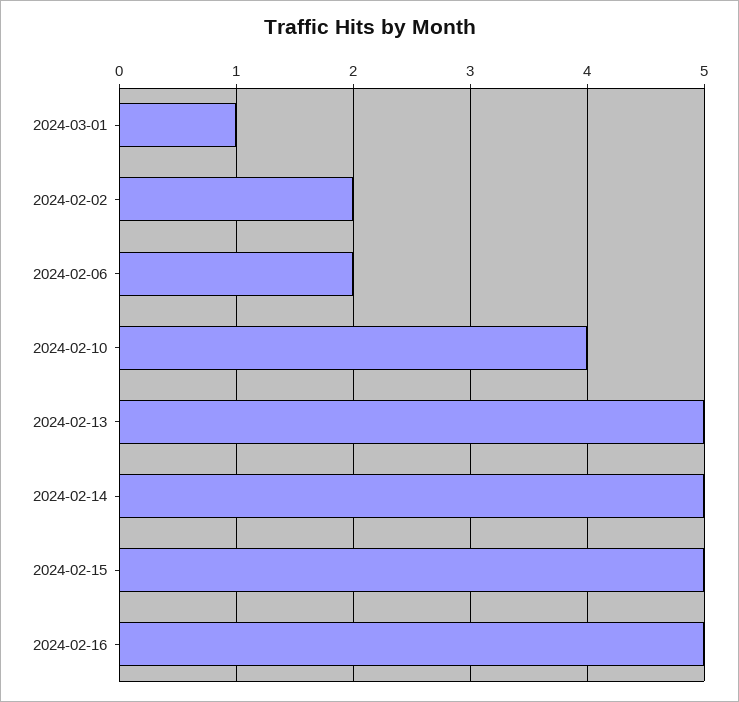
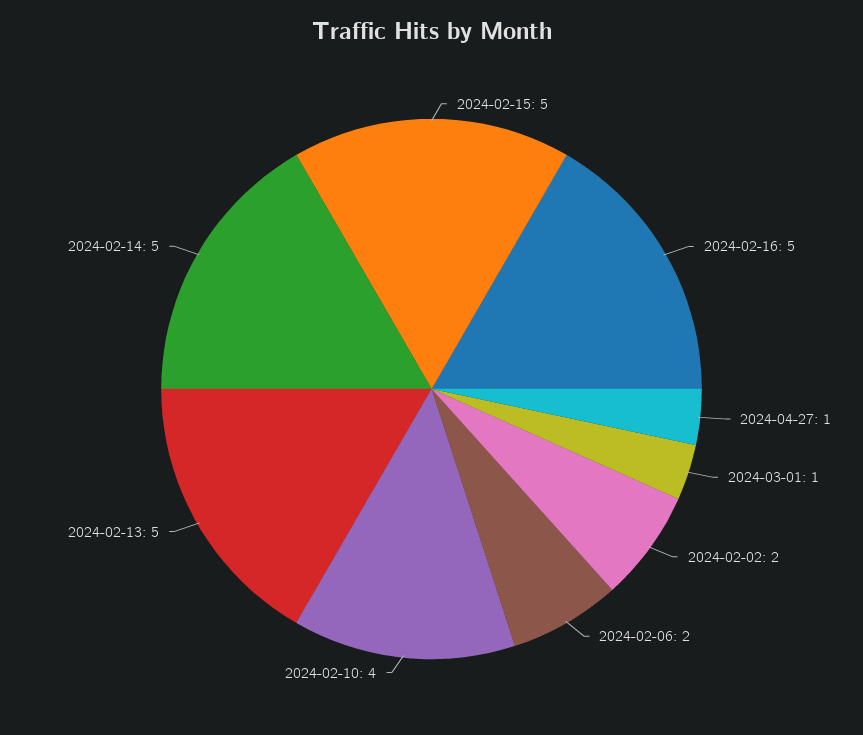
  {
    "2024-03-01": 1,
    "2024-02-02": 2,
    "2024-02-06": 2,
    "2024-02-10": 4,
    "2024-02-13": 5,
    "2024-02-14": 5,
    "2024-02-15": 5,
-   "2024-02-16": 5
+   "2024-02-16": 5,
+   "2024-04-27": 1
  }

